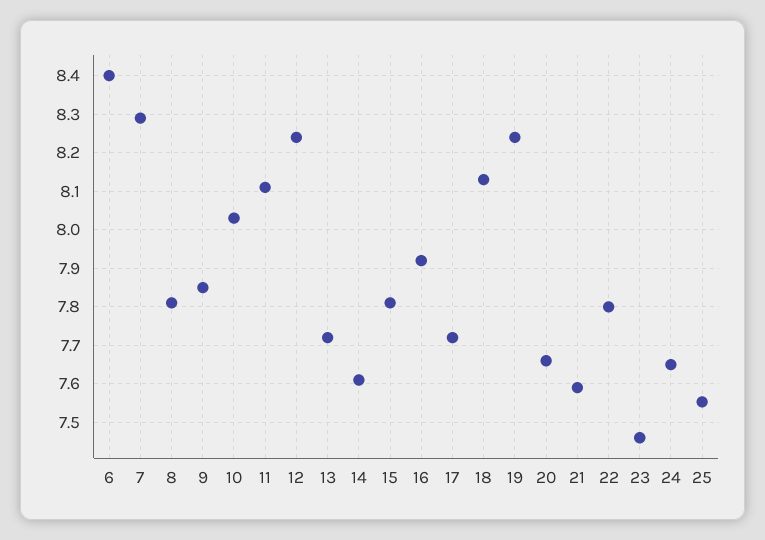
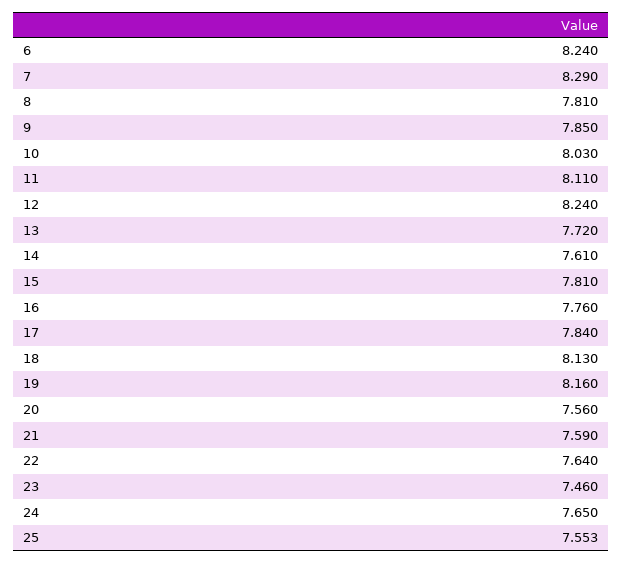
  {
-   "6": 8.4,
+   "6": 8.24,
    "7": 8.29,
    "8": 7.81,
    "9": 7.85,
    "10": 8.03,
    "11": 8.11,
    "12": 8.24,
    "13": 7.72,
    "14": 7.61,
    "15": 7.81,
-   "16": 7.92,
+   "16": 7.76,
-   "17": 7.72,
+   "17": 7.84,
    "18": 8.13,
-   "19": 8.24,
+   "19": 8.16,
-   "20": 7.66,
+   "20": 7.56,
    "21": 7.59,
-   "22": 7.8,
+   "22": 7.64,
    "23": 7.46,
    "24": 7.65,
    "25": 7.553
  }

